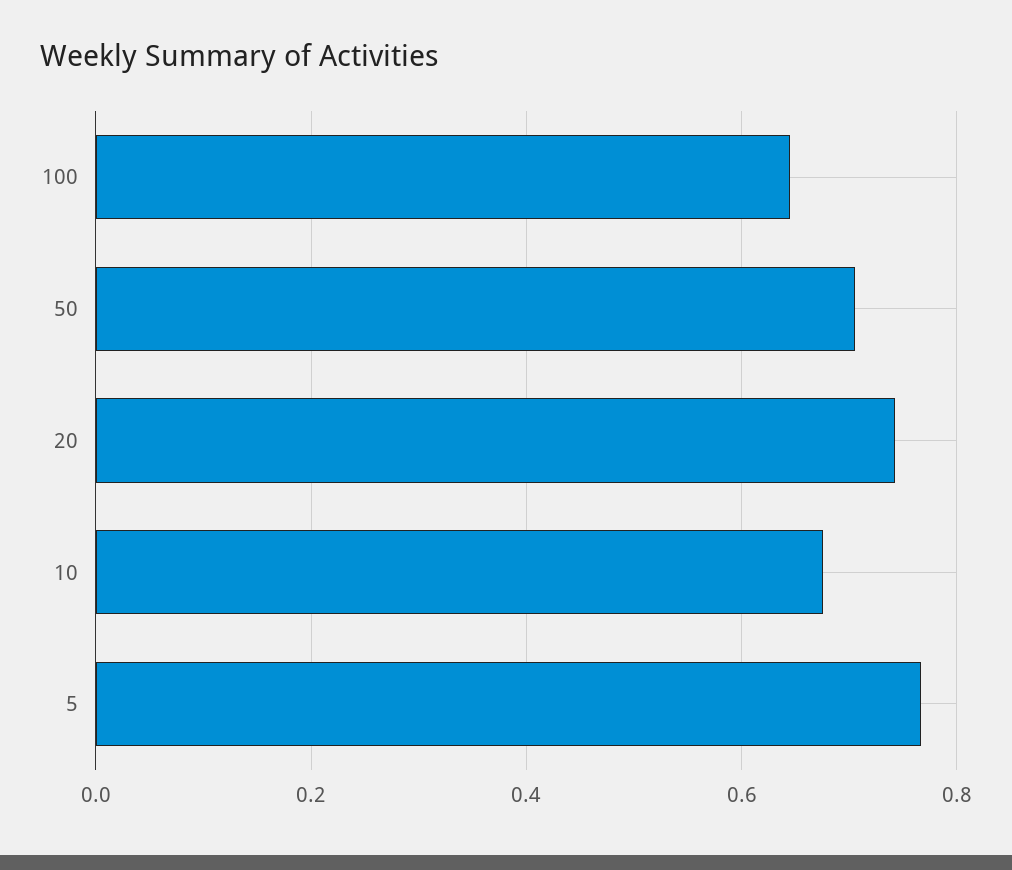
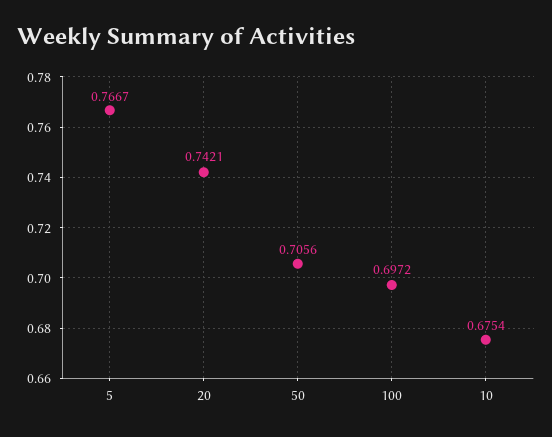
  {
-   "100": 0.64,
+   "100": 0.6972,
    "50": 0.7056,
    "20": 0.7421,
    "10": 0.6754,
    "5": 0.7667
  }

